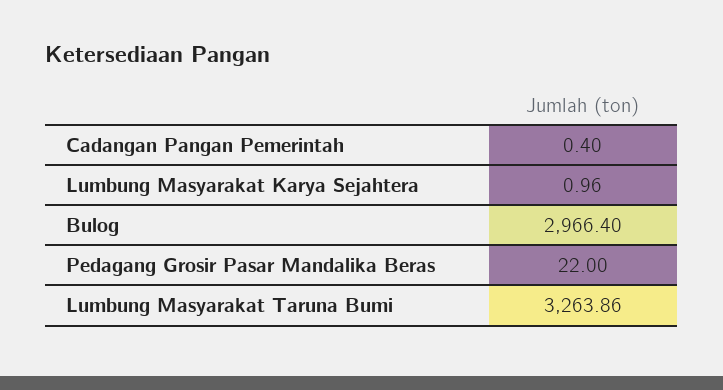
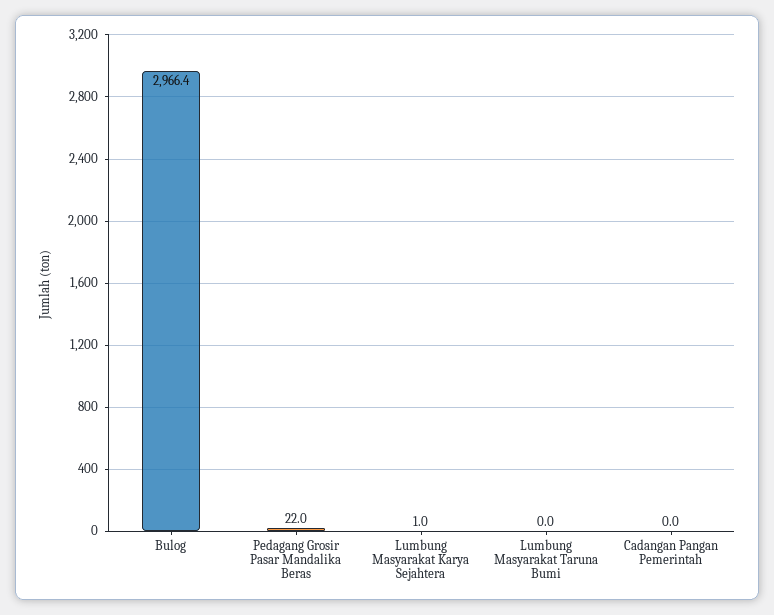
  {
-   "Cadangan Pangan Pemerintah": 0.4,
+   "Cadangan Pangan Pemerintah": 0,
    "Lumbung Masyarakat Karya Sejahtera": 0.96,
    "Bulog": 2966.4,
    "Pedagang Grosir Pasar Mandalika Beras": 22,
-   "Lumbung Masyarakat Taruna Bumi": 3263.86
+   "Lumbung Masyarakat Taruna Bumi": 0
  }

